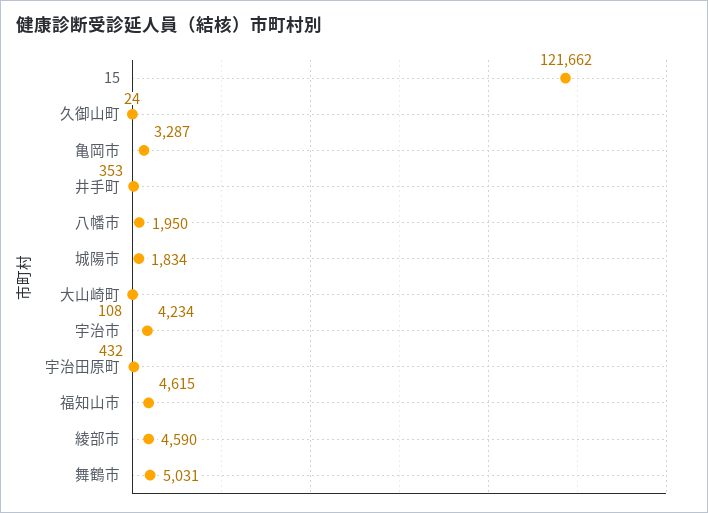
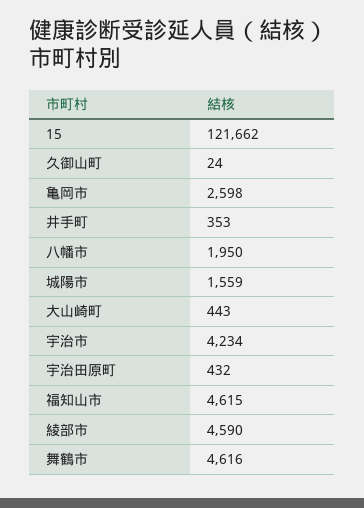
  {
    "15": 121662,
    "久御山町": 24,
-   "亀岡市": 3287,
+   "亀岡市": 2598,
    "井手町": 353,
    "八幡市": 1950,
-   "城陽市": 1834,
+   "城陽市": 1559,
-   "大山崎町": 108,
+   "大山崎町": 443,
    "宇治市": 4234,
    "宇治田原町": 432,
    "福知山市": 4615,
    "綾部市": 4590,
-   "舞鶴市": 5031
+   "舞鶴市": 4616
  }

